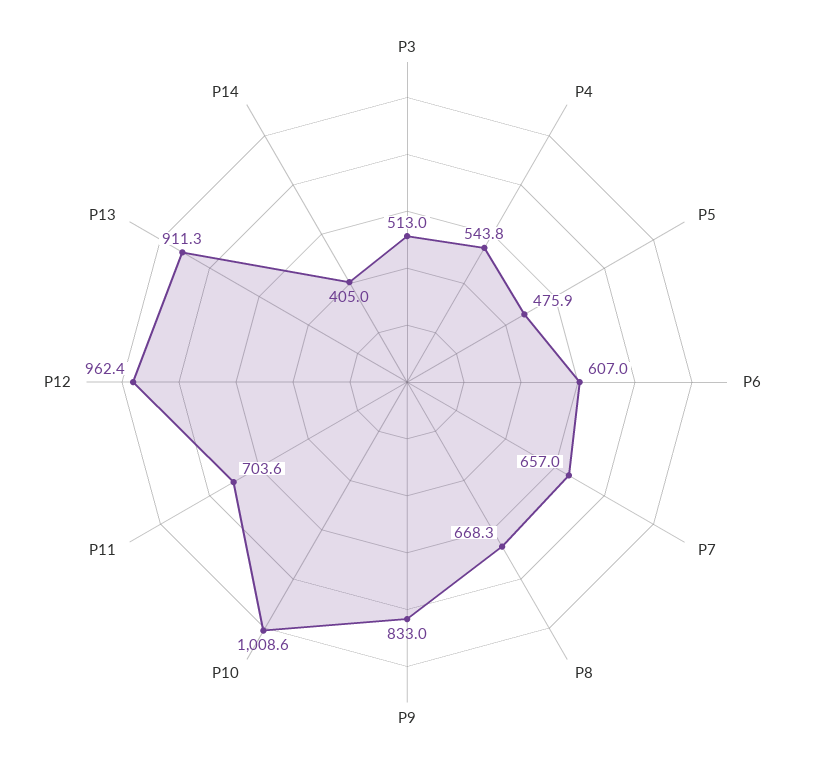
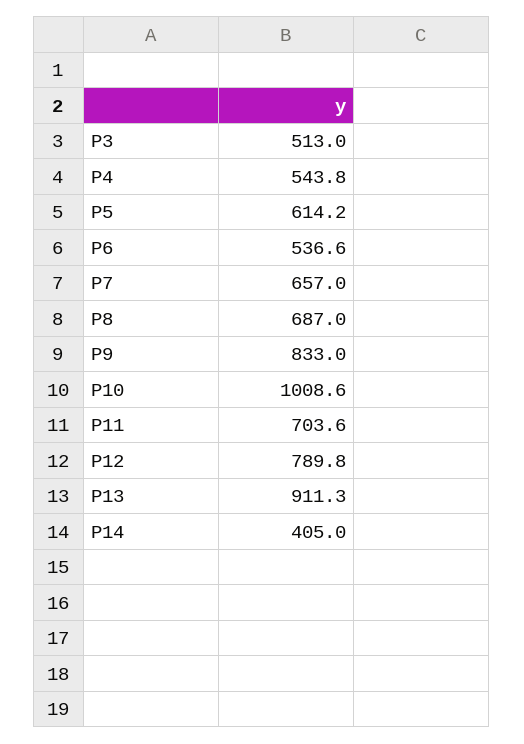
  {
    "P3": 513,
    "P4": 543.8,
-   "P5": 475.9,
+   "P5": 614.2,
-   "P6": 607,
+   "P6": 536.6,
    "P7": 657,
-   "P8": 668.3,
+   "P8": 687,
    "P9": 833,
    "P10": 1008.6,
    "P11": 703.6,
-   "P12": 962.4,
+   "P12": 789.8,
    "P13": 911.3,
    "P14": 405
  }

